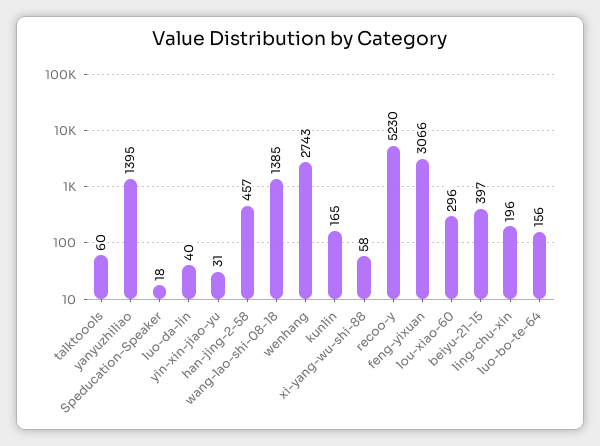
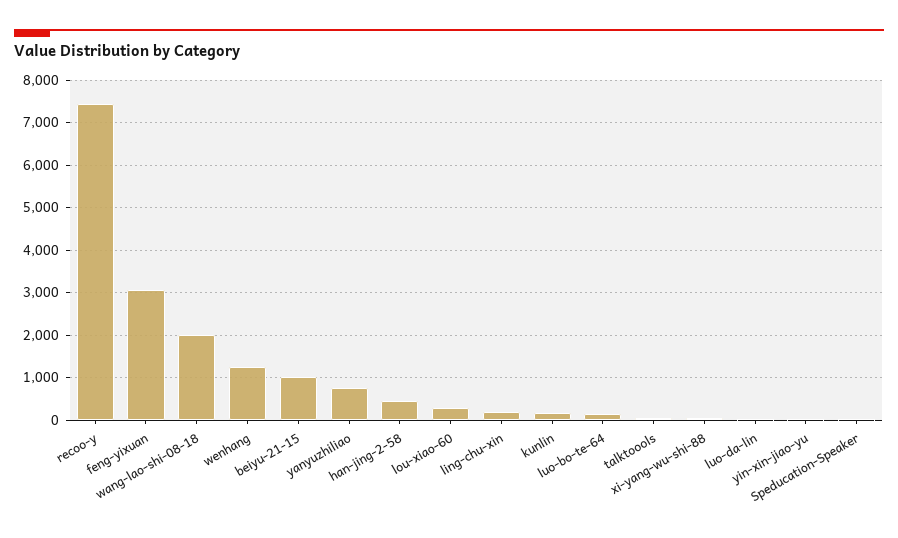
  {
    "talktoools": 60,
-   "yanyuzhiliao": 1395,
+   "yanyuzhiliao": 800,
    "Speducation-Speaker": 18,
    "luo-da-lin": 40,
    "yin-xin-jiao-yu": 31,
    "han-jing-2-58": 457,
-   "wang-lao-shi-08-18": 1385,
+   "wang-lao-shi-08-18": 2000,
-   "wenhang": 2743,
+   "wenhang": 1200,
    "kunlin": 165,
    "xi-yang-wu-shi-88": 58,
-   "recoo-y": 5230,
+   "recoo-y": 7400,
    "feng-yixuan": 3066,
    "lou-xiao-60": 296,
-   "beiyu-21-15": 397,
+   "beiyu-21-15": 1000,
    "ling-chu-xin": 196,
    "luo-bo-te-64": 156
  }

